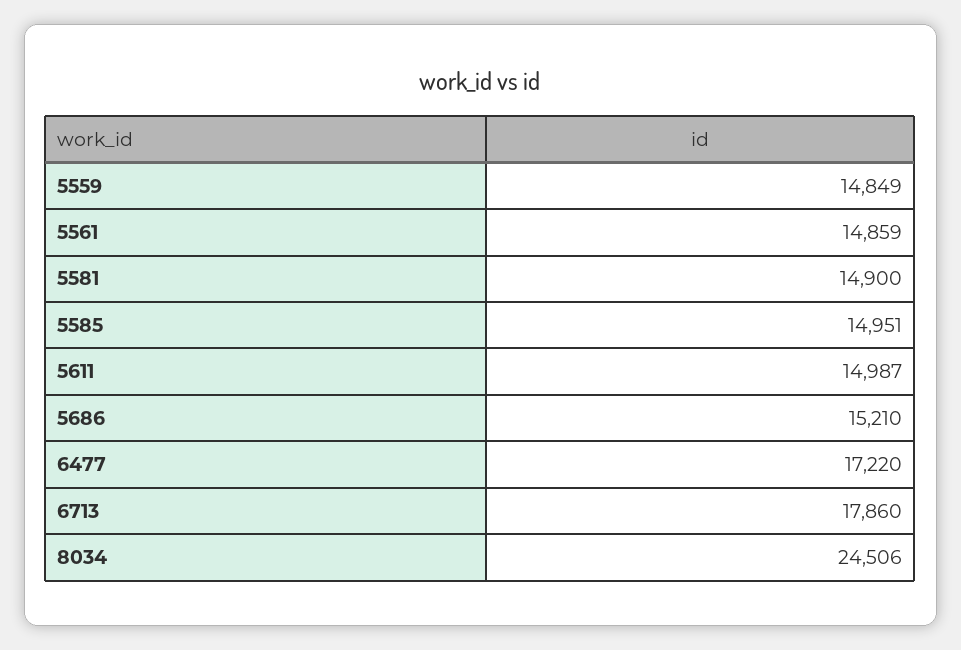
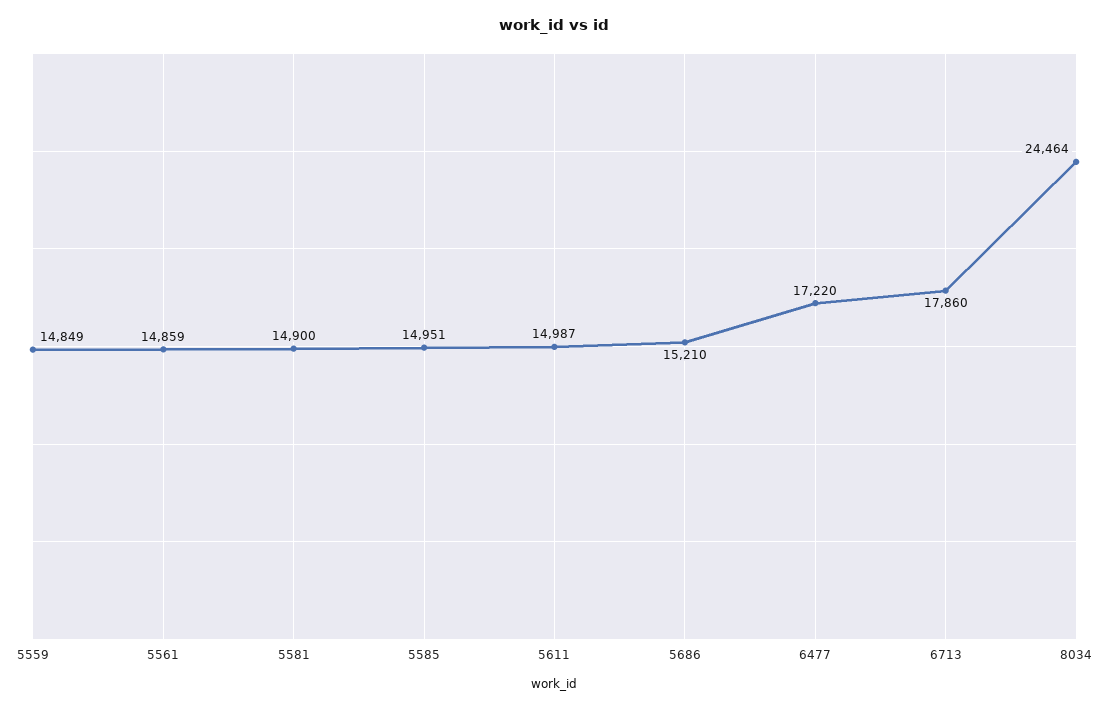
  {
    "5559": 14849,
    "5561": 14859,
    "5581": 14900,
    "5585": 14951,
    "5611": 14987,
    "5686": 15210,
    "6477": 17220,
    "6713": 17860,
-   "8034": 24506
+   "8034": 24464
  }

